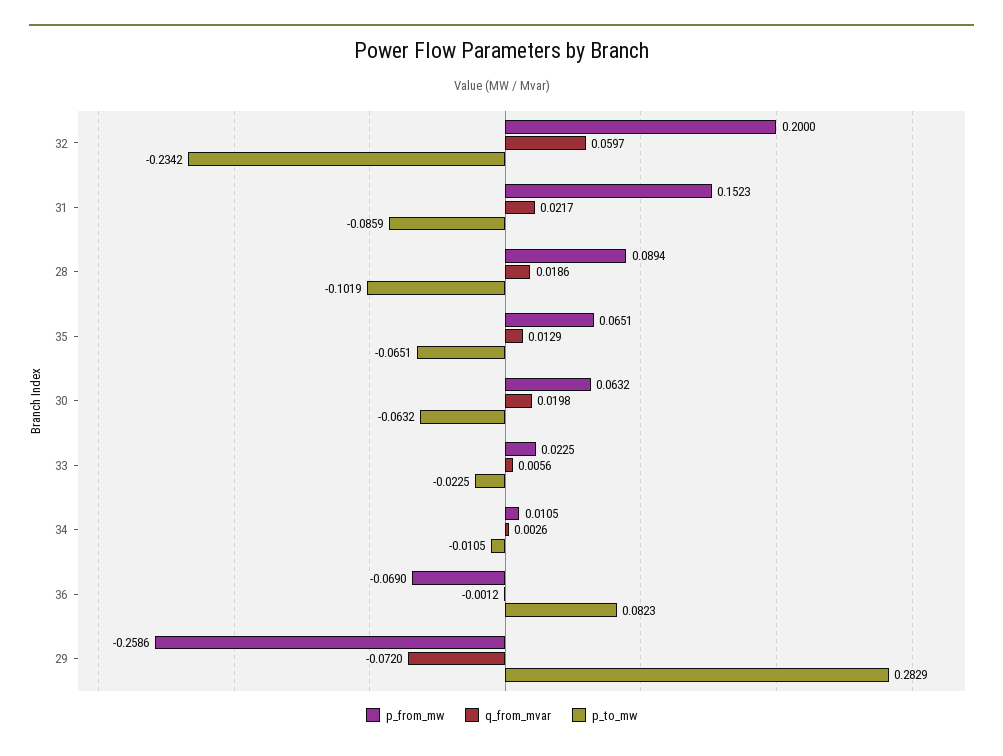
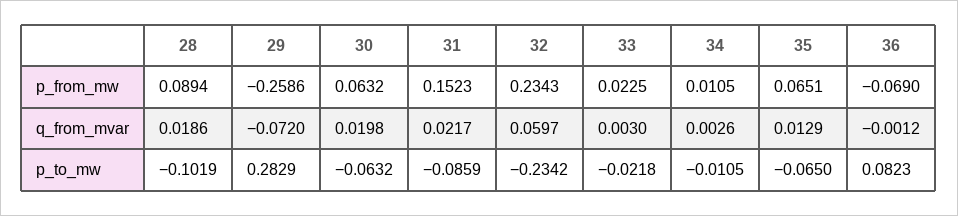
  {
    "p_from_mw": {
-     "32": 0.2,
+     "32": 0.2343,
      "31": 0.1523,
      "28": 0.0894,
      "35": 0.0651,
      "30": 0.0632,
      "33": 0.0225,
      "34": 0.0105,
      "36": -0.069,
      "29": -0.2586
    },
    "q_from_mvar": {
      "32": 0.0597,
      "31": 0.0217,
      "28": 0.0186,
      "35": 0.0129,
      "30": 0.0198,
-     "33": 0.0056,
+     "33": 0.003,
      "34": 0.0026,
      "36": -0.0012,
      "29": -0.072
    },
    "p_to_mw": {
      "32": -0.2342,
      "31": -0.0859,
      "28": -0.1019,
-     "35": -0.0651,
+     "35": -0.065,
      "30": -0.0632,
-     "33": -0.0225,
+     "33": -0.0218,
      "34": -0.0105,
      "36": 0.0823,
      "29": 0.2829
    }
  }

